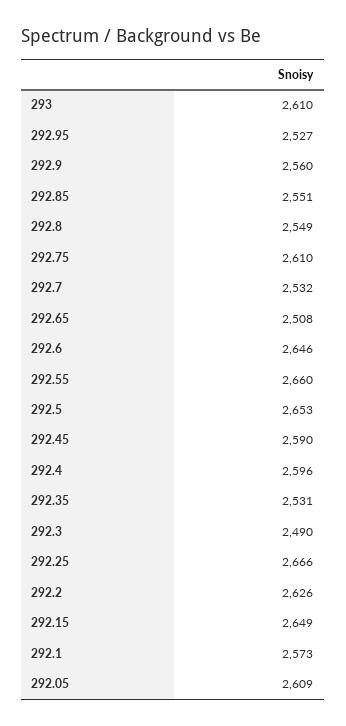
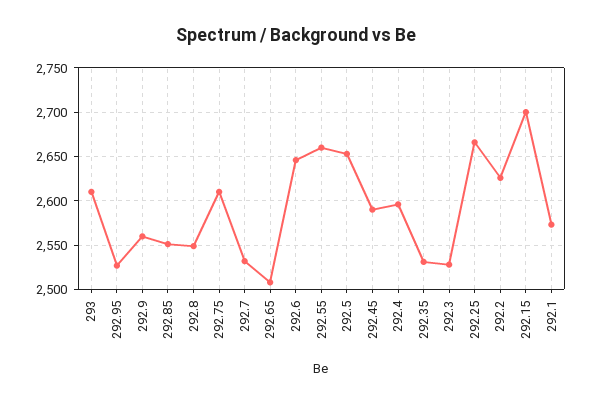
  {
    "293": 2610,
    "292.95": 2527,
    "292.9": 2560,
    "292.85": 2551,
    "292.8": 2549,
    "292.75": 2610,
    "292.7": 2532,
    "292.65": 2508,
    "292.6": 2646,
    "292.55": 2660,
    "292.5": 2653,
    "292.45": 2590,
    "292.4": 2596,
    "292.35": 2531,
-   "292.3": 2490,
+   "292.3": 2530,
    "292.25": 2666,
    "292.2": 2626,
-   "292.15": 2649,
+   "292.15": 2700,
-   "292.1": 2573,
+   "292.1": 2573
-   "292.05": 2609
  }

